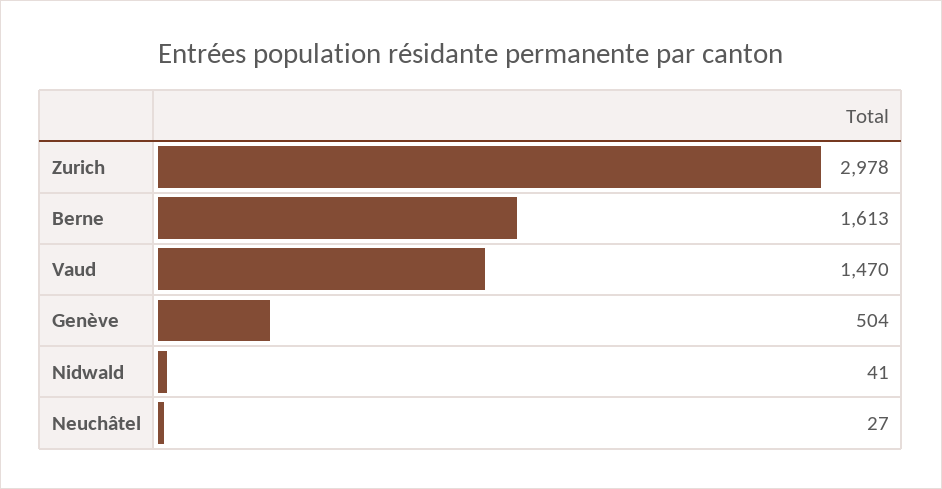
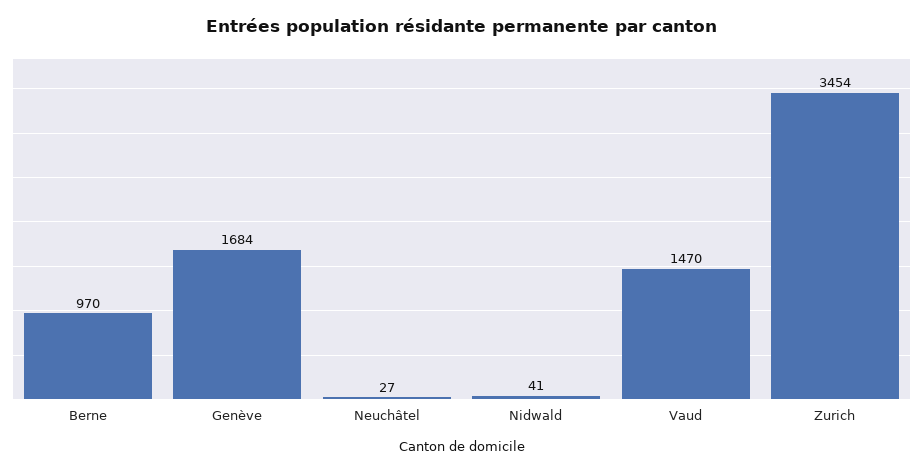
  {
-   "Zurich": 2978,
+   "Zurich": 3454,
-   "Berne": 1613,
+   "Berne": 970,
    "Vaud": 1470,
-   "Genève": 504,
+   "Genève": 1684,
    "Nidwald": 41,
    "Neuchâtel": 27
  }

